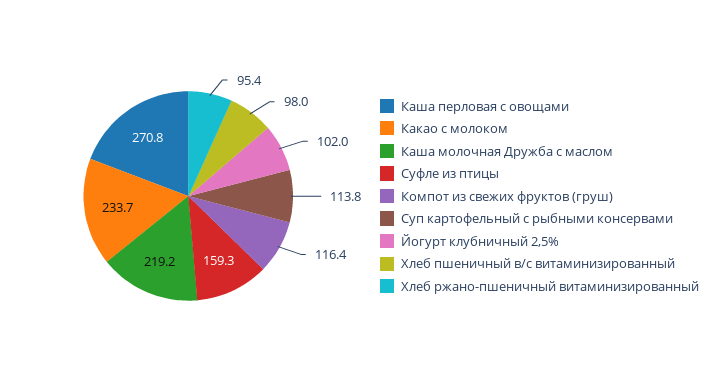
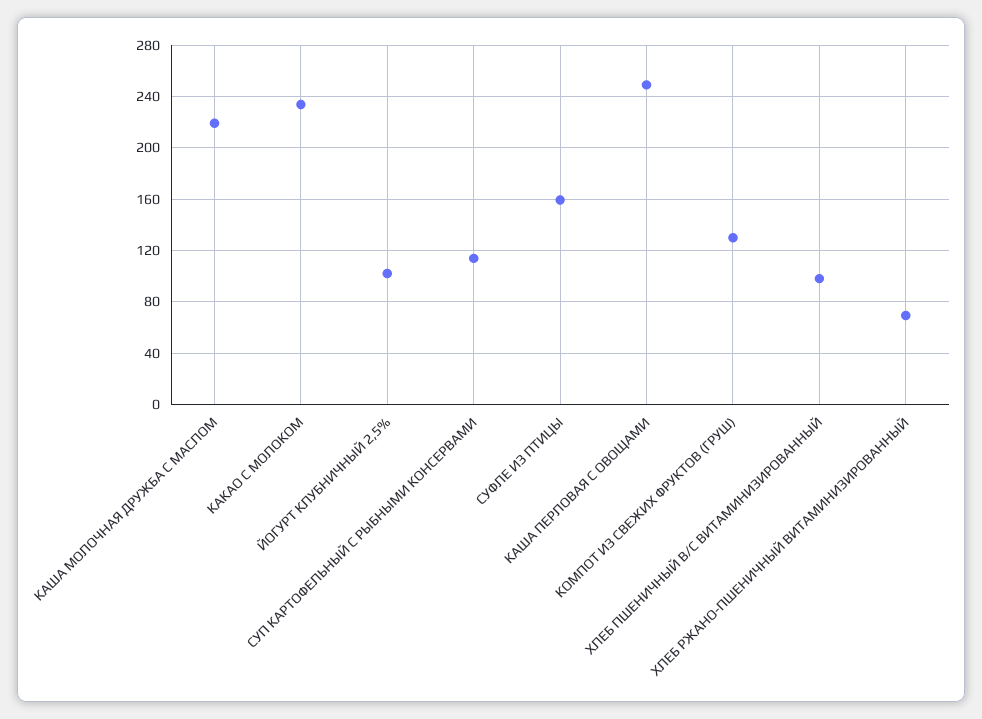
  {
-   "Каша перловая с овощами": 270.8,
+   "Каша перловая с овощами": 250,
    "Какао с молоком": 233.7,
    "Каша молочная Дружба с маслом": 219.2,
    "Суфле из птицы": 159.3,
-   "Компот из свежих фруктов (груш)": 116.4,
+   "Компот из свежих фруктов (груш)": 130,
    "Суп картофельный с рыбными консервами": 113.8,
    "Йогурт клубничный 2,5%": 102,
    "Хлеб пшеничный в/с витаминизированный": 98,
-   "Хлеб ржано-пшеничный витаминизированный": 95.4
+   "Хлеб ржано-пшеничный витаминизированный": 70
  }

